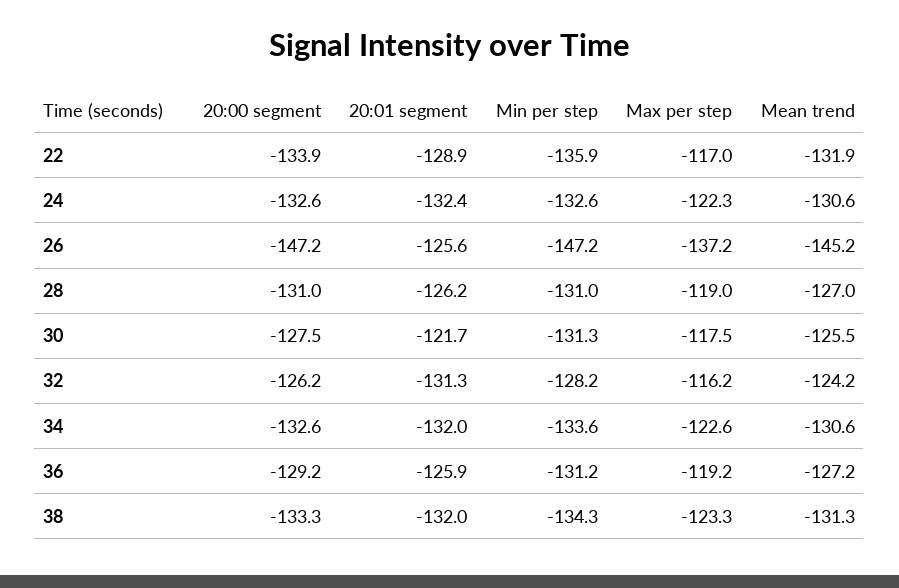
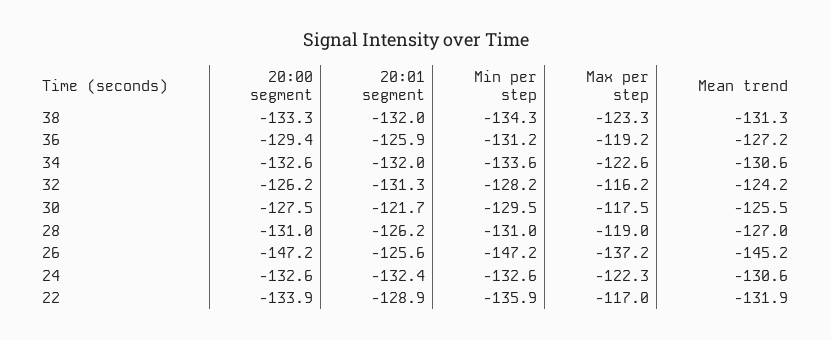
  {
    "20:00 segment": {
      "22": -133.9,
      "24": -132.6,
      "26": -147.2,
      "28": -131,
      "30": -127.5,
      "32": -126.2,
      "34": -132.6,
-     "36": -129.2,
+     "36": -129.4,
      "38": -133.3
    },
    "20:01 segment": {
      "22": -128.9,
      "24": -132.4,
      "26": -125.6,
      "28": -126.2,
      "30": -121.7,
      "32": -131.3,
      "34": -132,
      "36": -125.9,
      "38": -132
    },
    "Min per step": {
      "22": -135.9,
      "24": -132.6,
      "26": -147.2,
      "28": -131,
-     "30": -131.3,
+     "30": -129.5,
      "32": -128.2,
      "34": -133.6,
      "36": -131.2,
      "38": -134.3
    },
    "Max per step": {
      "22": -117,
      "24": -122.3,
      "26": -137.2,
      "28": -119,
      "30": -117.5,
      "32": -116.2,
      "34": -122.6,
      "36": -119.2,
      "38": -123.3
    },
    "Mean trend": {
      "22": -131.9,
      "24": -130.6,
      "26": -145.2,
      "28": -127,
      "30": -125.5,
      "32": -124.2,
      "34": -130.6,
      "36": -127.2,
      "38": -131.3
    }
  }

